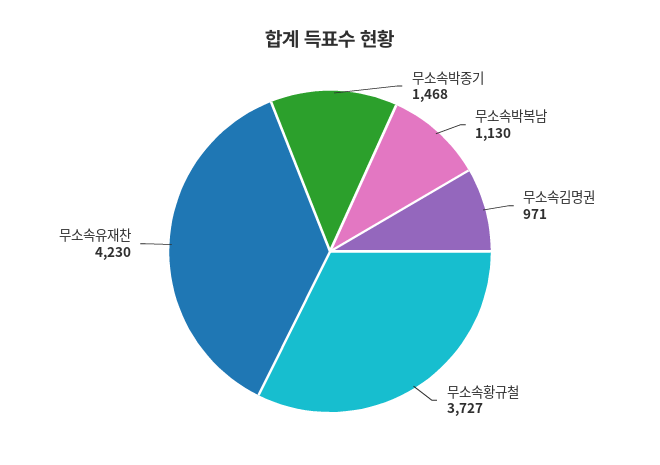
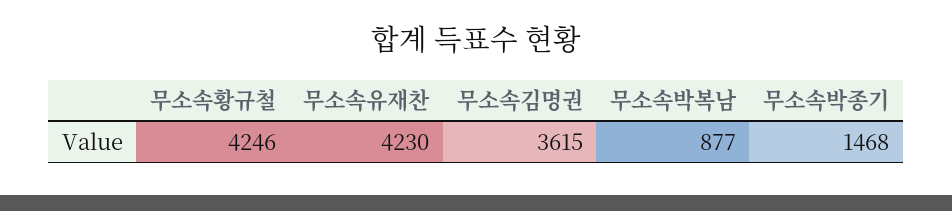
  {
    "무소속박종기": 1468,
-   "무소속박복남": 1130,
+   "무소속박복남": 877,
-   "무소속김명권": 971,
+   "무소속김명권": 3615,
-   "무소속황규철": 3727,
+   "무소속황규철": 4246,
    "무소속유재찬": 4230
  }

